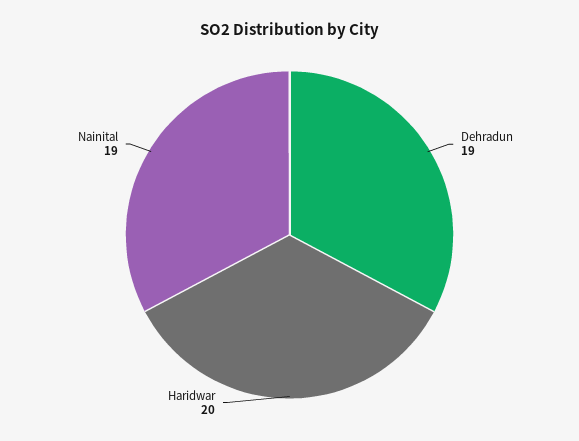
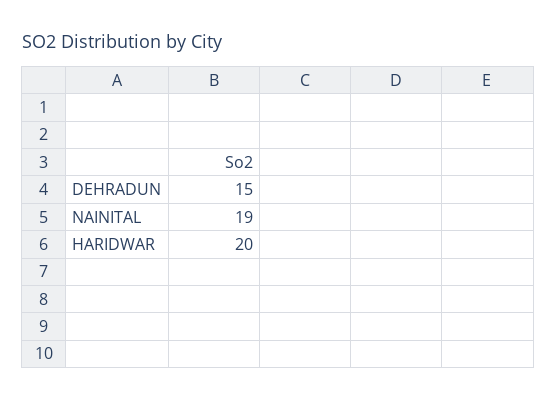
  {
-   "Dehradun": 19,
+   "Dehradun": 15,
    "Haridwar": 20,
    "Nainital": 19
  }

